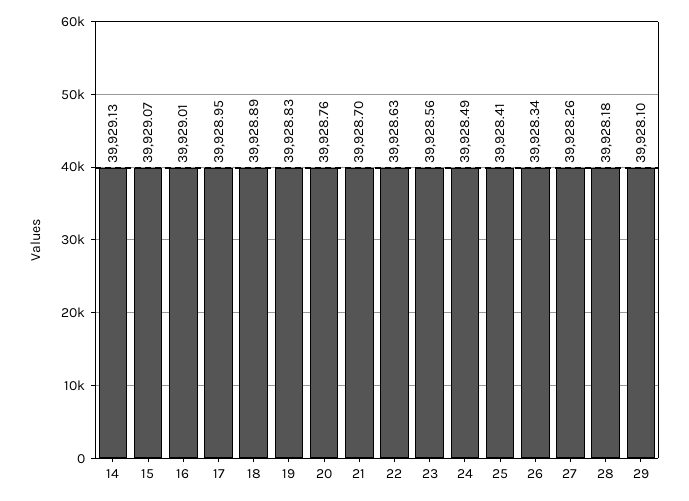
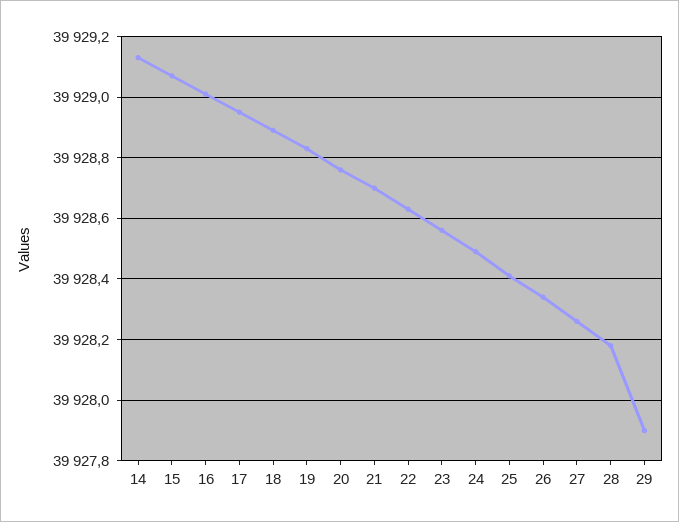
  {
    "14": 39929.13,
    "15": 39929.07,
    "16": 39929.01,
    "17": 39928.95,
    "18": 39928.89,
    "19": 39928.83,
    "20": 39928.76,
    "21": 39928.7,
    "22": 39928.63,
    "23": 39928.56,
    "24": 39928.49,
    "25": 39928.41,
    "26": 39928.34,
    "27": 39928.26,
    "28": 39928.18,
-   "29": 39928.1
+   "29": 39927.9
  }

